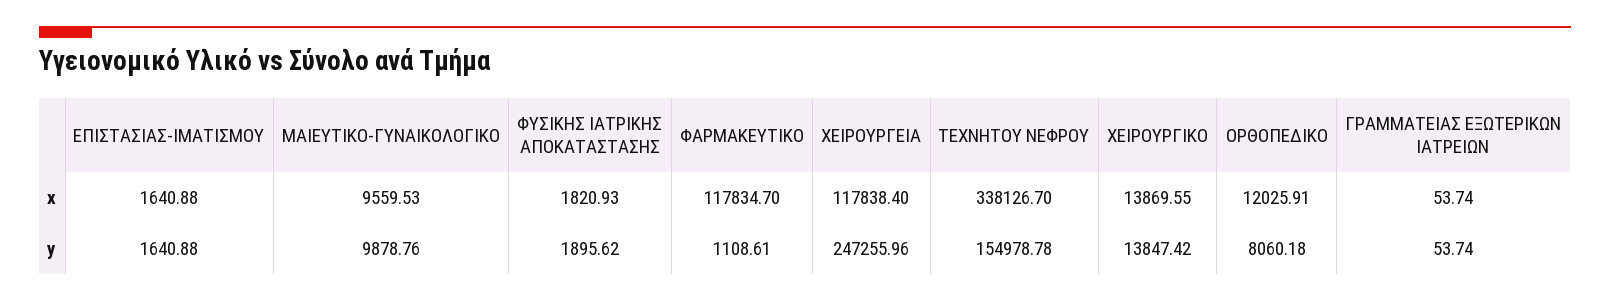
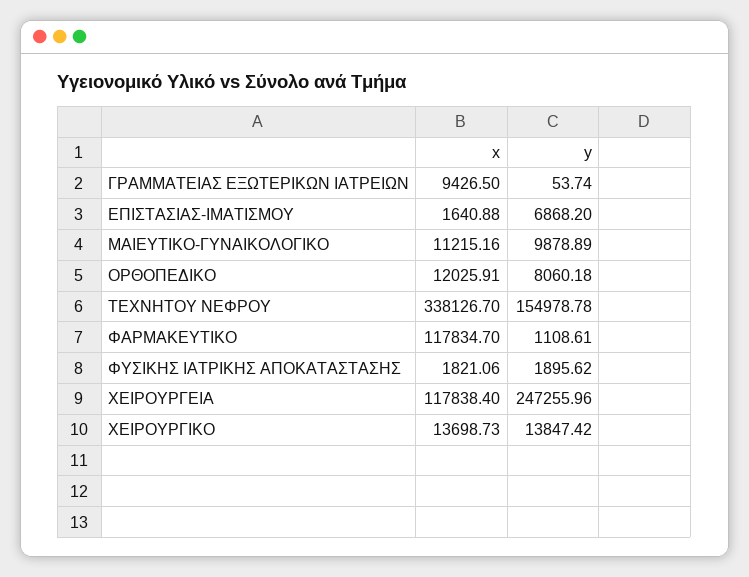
  {
    "ΕΠΙΣΤΑΣΙΑΣ-ΙΜΑΤΙΣΜΟΥ": {
      "x": 1640.88,
-     "y": 1640.88
+     "y": 6868.2
    },
    "ΜΑΙΕΥΤΙΚΟ-ΓΥΝΑΙΚΟΛΟΓΙΚΟ": {
-     "x": 9559.53,
+     "x": 11215.16,
-     "y": 9878.76
+     "y": 9878.89
    },
    "ΦΥΣΙΚΗΣ ΙΑΤΡΙΚΗΣ ΑΠΟΚΑΤΑΣΤΑΣΗΣ": {
-     "x": 1820.93,
+     "x": 1821.06,
      "y": 1895.62
    },
    "ΦΑΡΜΑΚΕΥΤΙΚΟ": {
      "x": 117834.7,
      "y": 1108.61
    },
    "ΧΕΙΡΟΥΡΓΕΙΑ": {
      "x": 117838.4,
      "y": 247255.96
    },
    "ΤΕΧΝΗΤΟΥ ΝΕΦΡΟΥ": {
      "x": 338126.7,
      "y": 154978.78
    },
    "ΧΕΙΡΟΥΡΓΙΚΟ": {
-     "x": 13869.55,
+     "x": 13698.73,
      "y": 13847.42
    },
    "ΟΡΘΟΠΕΔΙΚΟ": {
      "x": 12025.91,
      "y": 8060.18
    },
    "ΓΡΑΜΜΑΤΕΙΑΣ ΕΞΩΤΕΡΙΚΩΝ ΙΑΤΡΕΙΩΝ": {
-     "x": 53.74,
+     "x": 9426.5,
      "y": 53.74
    }
  }

